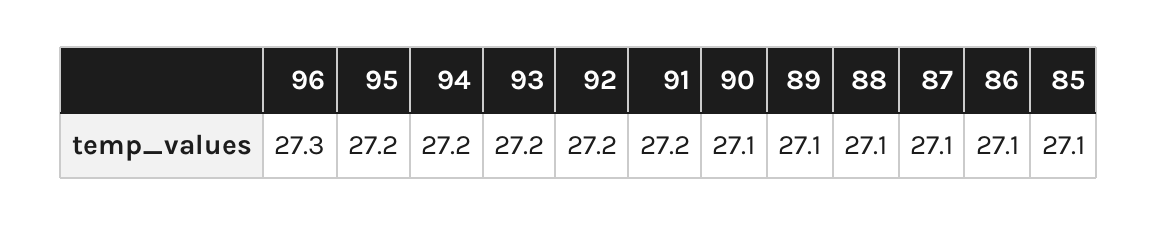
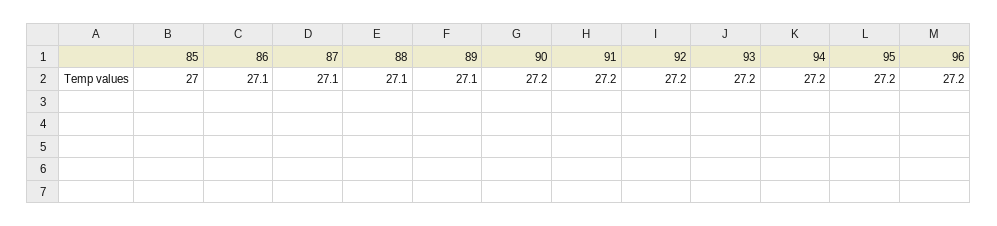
  {
-   "96": 27.3,
+   "96": 27.2,
    "95": 27.2,
    "94": 27.2,
    "93": 27.2,
    "92": 27.2,
    "91": 27.2,
-   "90": 27.1,
+   "90": 27.2,
    "89": 27.1,
    "88": 27.1,
    "87": 27.1,
    "86": 27.1,
-   "85": 27.1
+   "85": 27
  }

